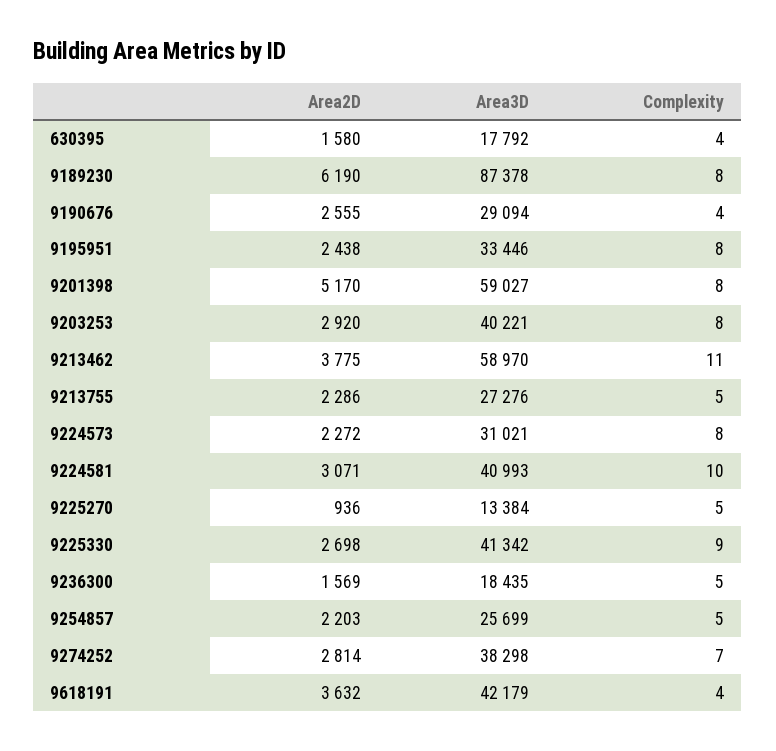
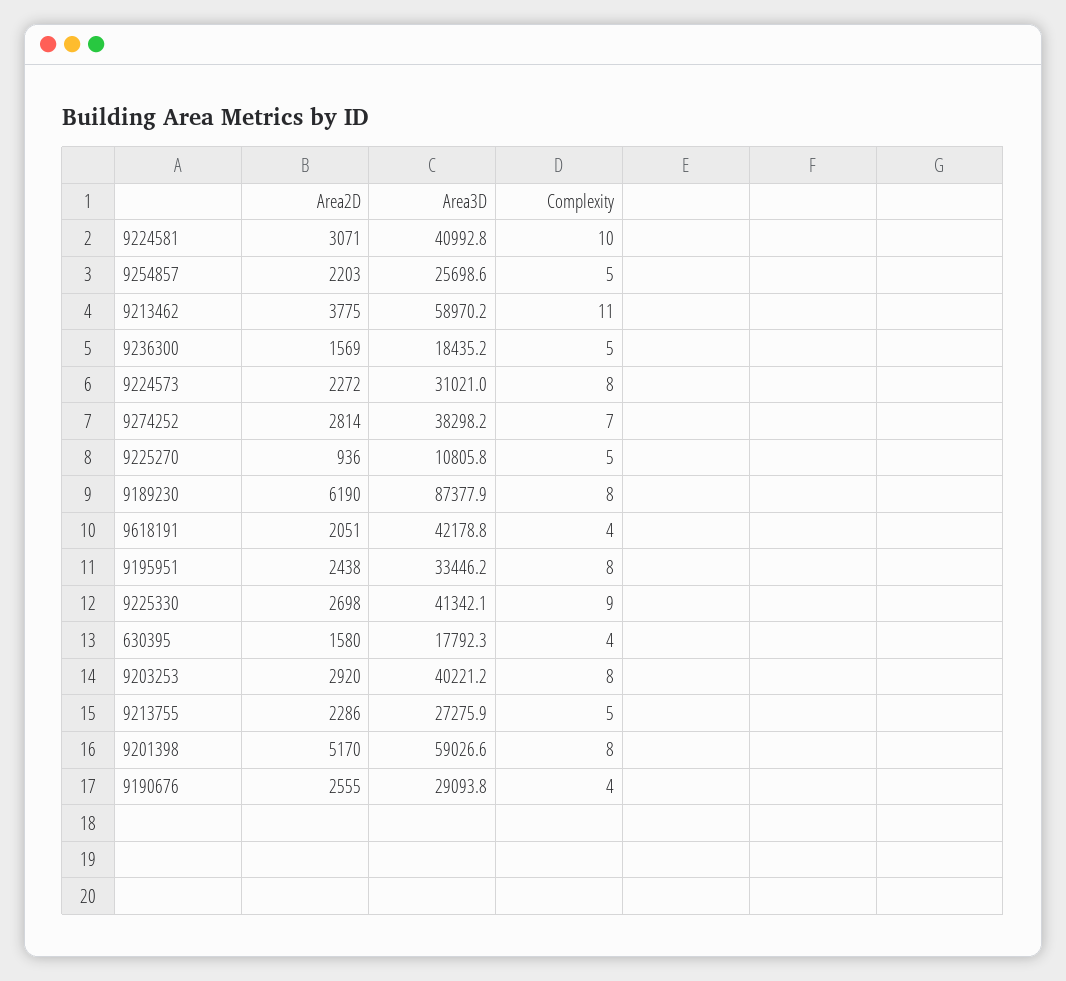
  {
    "Area2D": {
      "630395": 1580,
      "9189230": 6190,
      "9190676": 2555,
      "9195951": 2438,
      "9201398": 5170,
      "9203253": 2920,
      "9213462": 3775,
      "9213755": 2286,
      "9224573": 2272,
      "9224581": 3071,
      "9225270": 936,
      "9225330": 2698,
      "9236300": 1569,
      "9254857": 2203,
      "9274252": 2814,
-     "9618191": 3632
+     "9618191": 2051
    },
    "Area3D": {
      "630395": 17792.3,
      "9189230": 87377.9,
      "9190676": 29093.8,
      "9195951": 33446.2,
      "9201398": 59026.6,
      "9203253": 40221.2,
      "9213462": 58970.2,
      "9213755": 27275.9,
      "9224573": 31021,
      "9224581": 40992.8,
-     "9225270": 13384,
+     "9225270": 10805.8,
      "9225330": 41342.1,
      "9236300": 18435.2,
      "9254857": 25698.6,
      "9274252": 38298.2,
      "9618191": 42178.8
    },
    "Complexity": {
      "630395": 4,
      "9189230": 8,
      "9190676": 4,
      "9195951": 8,
      "9201398": 8,
      "9203253": 8,
      "9213462": 11,
      "9213755": 5,
      "9224573": 8,
      "9224581": 10,
      "9225270": 5,
      "9225330": 9,
      "9236300": 5,
      "9254857": 5,
      "9274252": 7,
      "9618191": 4
    }
  }

